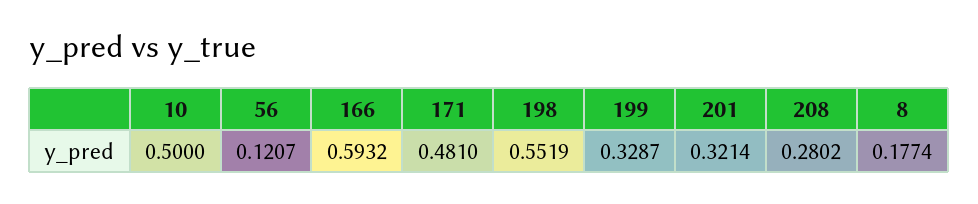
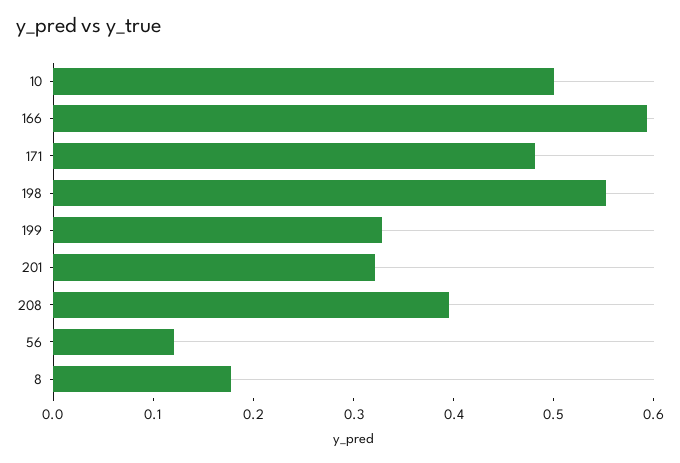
  {
    "10": 0.5,
    "56": 0.1207,
    "166": 0.5932,
    "171": 0.481,
    "198": 0.5519,
    "199": 0.3287,
    "201": 0.3214,
-   "208": 0.2802,
+   "208": 0.4,
    "8": 0.1774
  }

